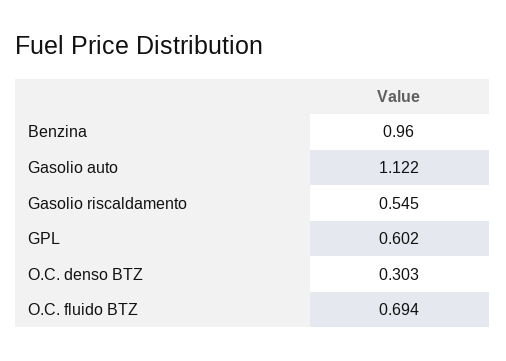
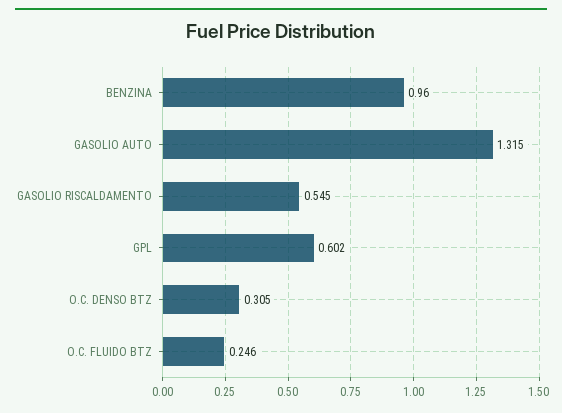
  {
    "Benzina": 0.96,
-   "Gasolio auto": 1.122,
+   "Gasolio auto": 1.315,
    "Gasolio riscaldamento": 0.545,
    "GPL": 0.602,
-   "O.C. denso BTZ": 0.303,
+   "O.C. denso BTZ": 0.305,
-   "O.C. fluido BTZ": 0.694
+   "O.C. fluido BTZ": 0.246
  }

